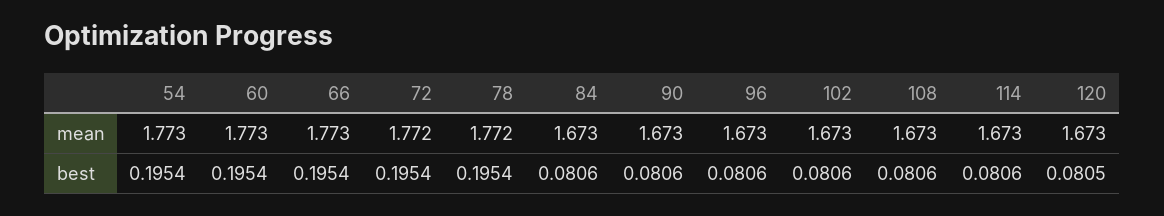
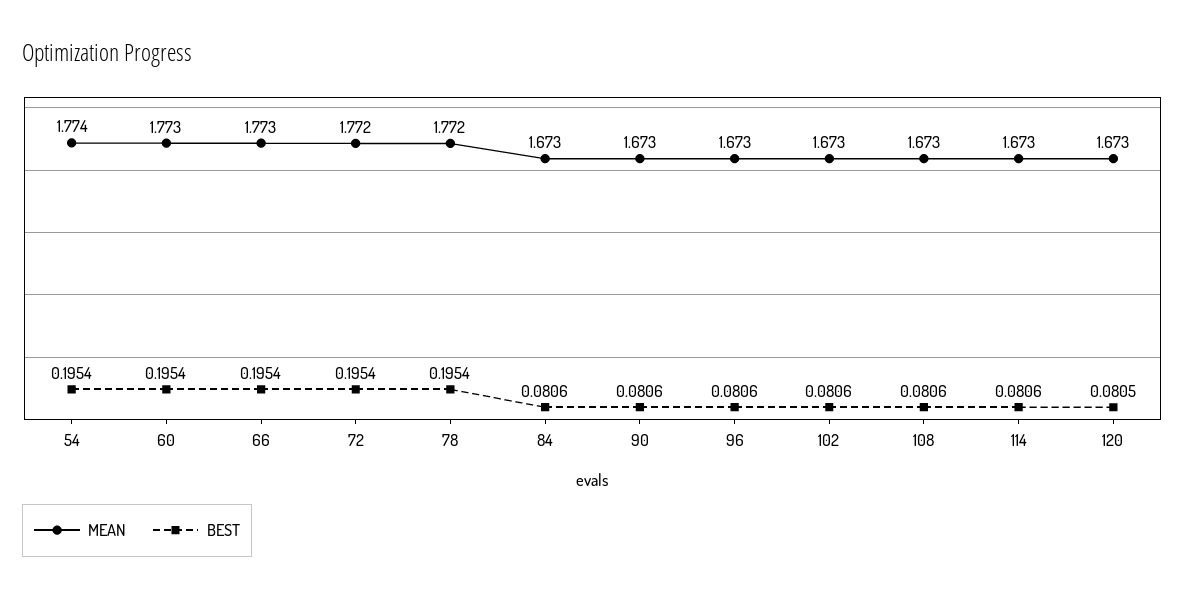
  {
    "mean": {
-     "54": 1.773,
+     "54": 1.774,
      "60": 1.773,
      "66": 1.773,
      "72": 1.772,
      "78": 1.772,
      "84": 1.673,
      "90": 1.673,
      "96": 1.673,
      "102": 1.673,
      "108": 1.673,
      "114": 1.673,
      "120": 1.673
    },
    "best": {
      "54": 0.1954,
      "60": 0.1954,
      "66": 0.1954,
      "72": 0.1954,
      "78": 0.1954,
      "84": 0.0806,
      "90": 0.0806,
      "96": 0.0806,
      "102": 0.0806,
      "108": 0.0806,
      "114": 0.0806,
      "120": 0.0805
    }
  }

